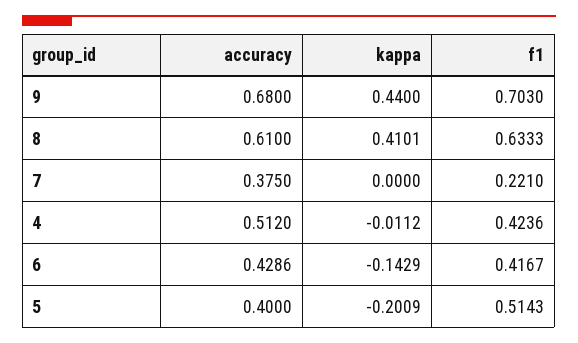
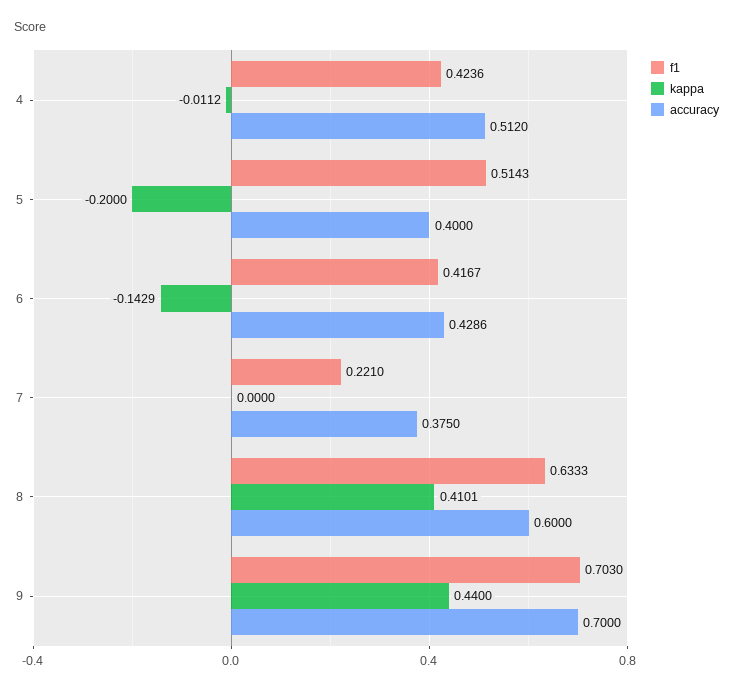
  {
    "accuracy": {
-     "9": 0.68,
+     "9": 0.7,
-     "8": 0.61,
+     "8": 0.6,
      "7": 0.375,
      "4": 0.512,
      "6": 0.4286,
      "5": 0.4
    },
    "kappa": {
      "9": 0.44,
      "8": 0.4101,
      "7": 0,
      "4": -0.0112,
      "6": -0.1429,
-     "5": -0.2009
+     "5": -0.2
    },
    "f1": {
      "9": 0.703,
      "8": 0.6333,
      "7": 0.221,
      "4": 0.4236,
      "6": 0.4167,
      "5": 0.5143
    }
  }

